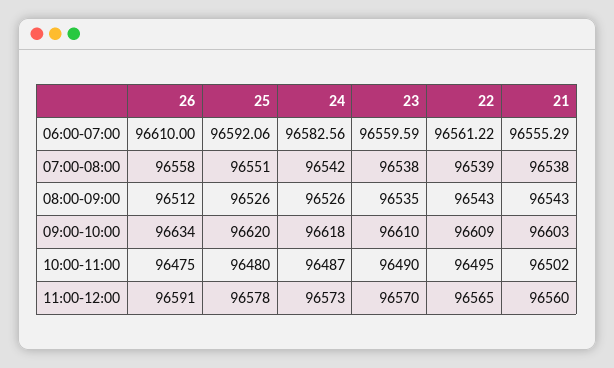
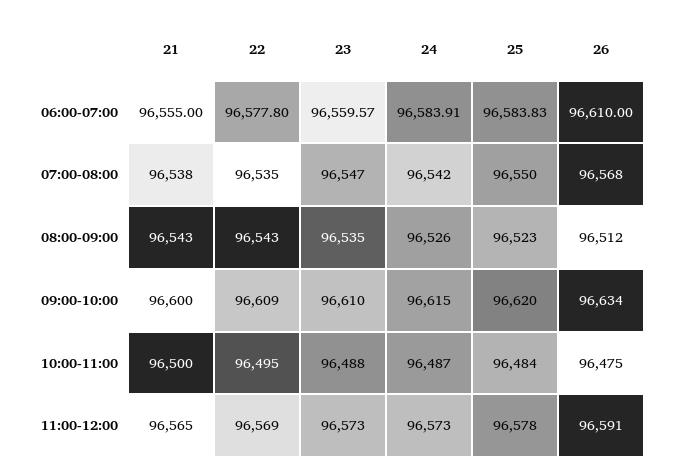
  {
    "26": {
      "06:00-07:00": 96610,
-     "07:00-08:00": 96558,
+     "07:00-08:00": 96568,
      "08:00-09:00": 96512,
      "09:00-10:00": 96634,
      "10:00-11:00": 96475,
      "11:00-12:00": 96591
    },
    "25": {
-     "06:00-07:00": 96592.06,
+     "06:00-07:00": 96583.83,
-     "07:00-08:00": 96551,
+     "07:00-08:00": 96550,
-     "08:00-09:00": 96526,
+     "08:00-09:00": 96523,
      "09:00-10:00": 96620,
-     "10:00-11:00": 96480,
+     "10:00-11:00": 96484,
      "11:00-12:00": 96578
    },
    "24": {
-     "06:00-07:00": 96582.56,
+     "06:00-07:00": 96583.91,
      "07:00-08:00": 96542,
      "08:00-09:00": 96526,
-     "09:00-10:00": 96618,
+     "09:00-10:00": 96615,
      "10:00-11:00": 96487,
      "11:00-12:00": 96573
    },
    "23": {
-     "06:00-07:00": 96559.59,
+     "06:00-07:00": 96559.57,
-     "07:00-08:00": 96538,
+     "07:00-08:00": 96547,
      "08:00-09:00": 96535,
      "09:00-10:00": 96610,
-     "10:00-11:00": 96490,
+     "10:00-11:00": 96488,
-     "11:00-12:00": 96570
+     "11:00-12:00": 96573
    },
    "22": {
-     "06:00-07:00": 96561.22,
+     "06:00-07:00": 96577.8,
-     "07:00-08:00": 96539,
+     "07:00-08:00": 96535,
      "08:00-09:00": 96543,
      "09:00-10:00": 96609,
      "10:00-11:00": 96495,
-     "11:00-12:00": 96565
+     "11:00-12:00": 96569
    },
    "21": {
-     "06:00-07:00": 96555.29,
+     "06:00-07:00": 96555,
      "07:00-08:00": 96538,
      "08:00-09:00": 96543,
-     "09:00-10:00": 96603,
+     "09:00-10:00": 96600,
-     "10:00-11:00": 96502,
+     "10:00-11:00": 96500,
-     "11:00-12:00": 96560
+     "11:00-12:00": 96565
    }
  }

